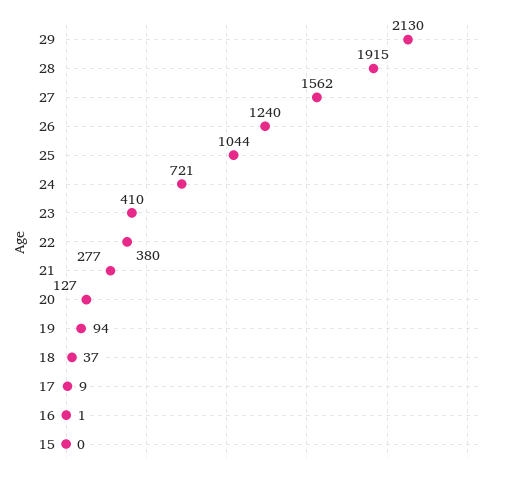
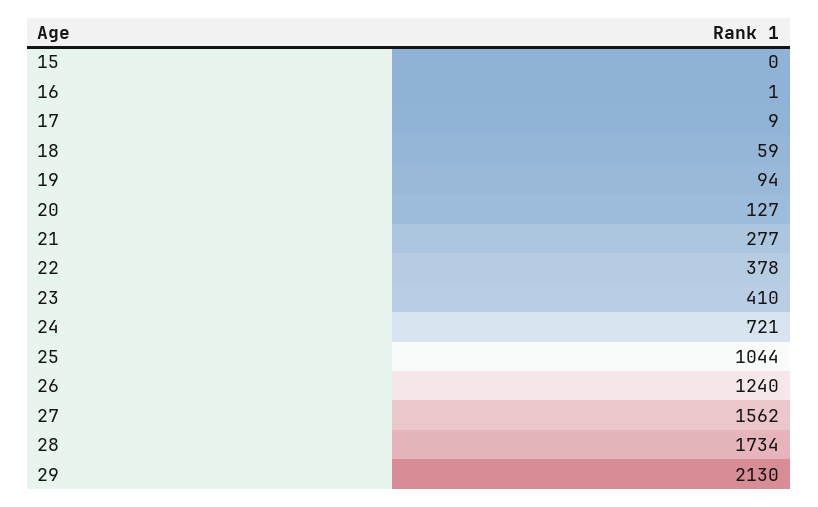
  {
    "29": 2130,
-   "28": 1915,
+   "28": 1734,
    "27": 1562,
    "26": 1240,
    "25": 1044,
    "24": 721,
    "23": 410,
-   "22": 380,
+   "22": 378,
    "21": 277,
    "20": 127,
    "19": 94,
-   "18": 37,
+   "18": 59,
    "17": 9,
    "16": 1,
    "15": 0
  }

